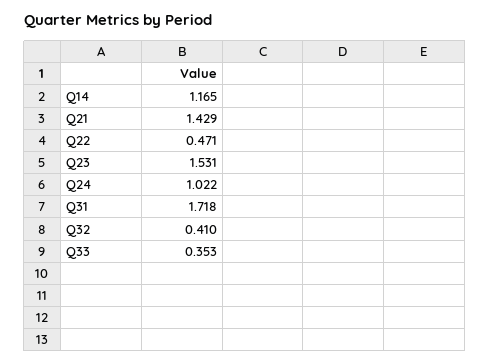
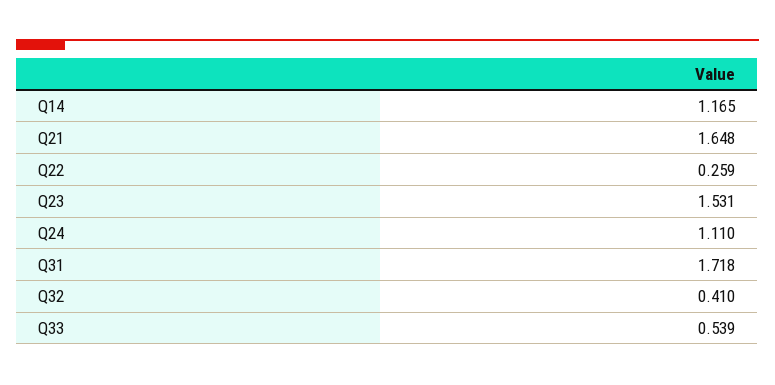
  {
    "Q14": 1.165,
-   "Q21": 1.429,
+   "Q21": 1.648,
-   "Q22": 0.471,
+   "Q22": 0.259,
    "Q23": 1.531,
-   "Q24": 1.022,
+   "Q24": 1.11,
    "Q31": 1.718,
    "Q32": 0.41,
-   "Q33": 0.353
+   "Q33": 0.539
  }

